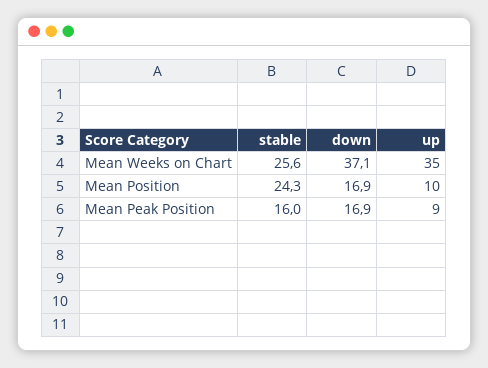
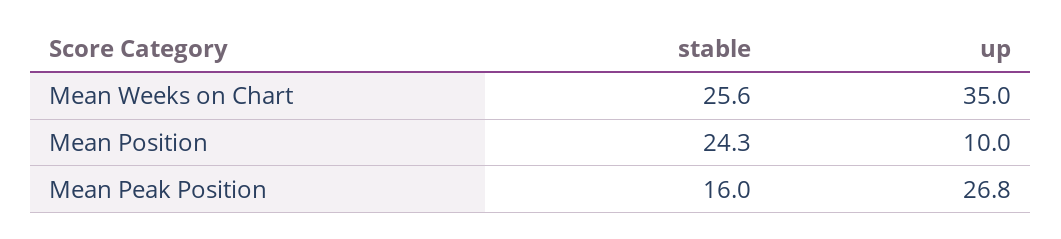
  {
    "stable": {
      "Mean Weeks on Chart": 25.6,
      "Mean Position": 24.3,
      "Mean Peak Position": 16
    },
-   "down": {
-     "Mean Weeks on Chart": 37.1,
-     "Mean Position": 16.9,
-     "Mean Peak Position": 16.9
-   },
    "up": {
      "Mean Weeks on Chart": 35,
      "Mean Position": 10,
-     "Mean Peak Position": 9
+     "Mean Peak Position": 26.8
    }
  }

